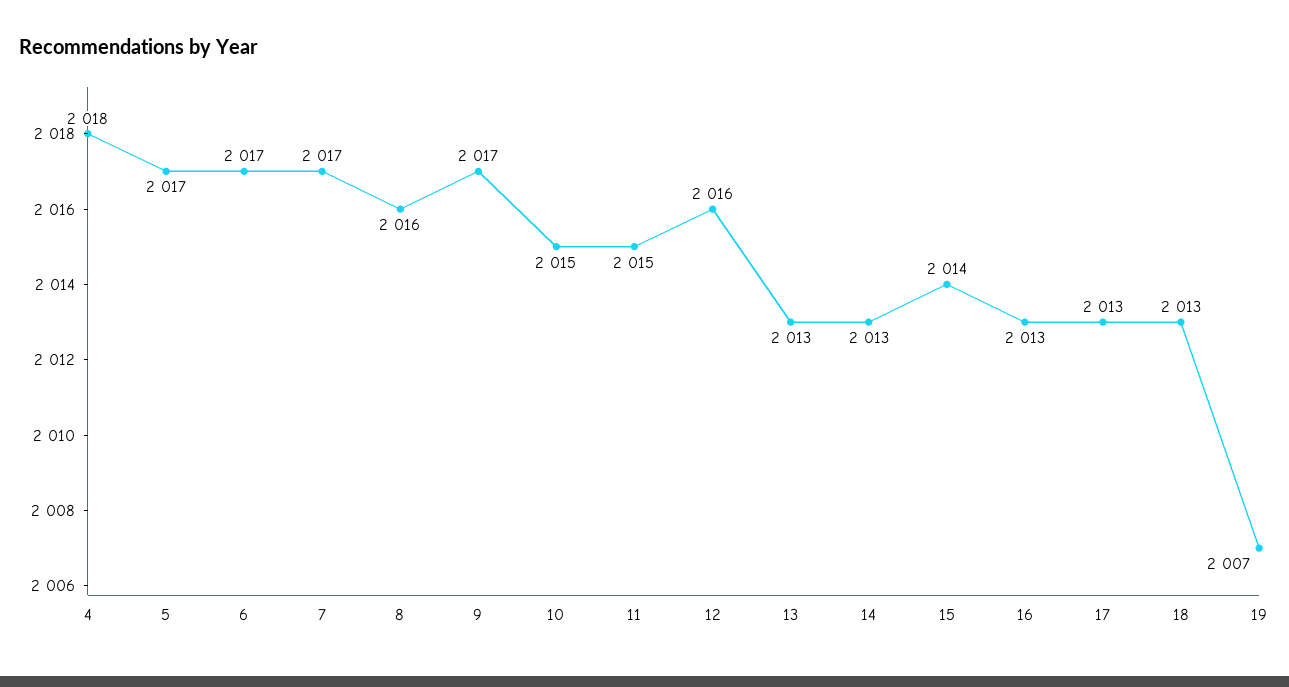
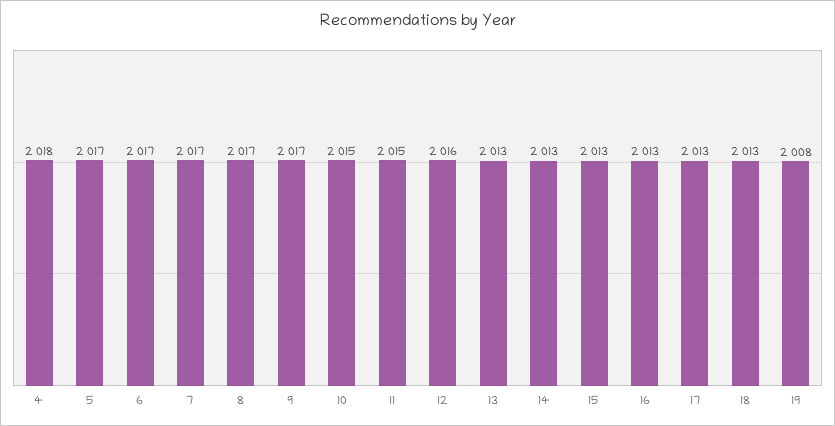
  {
    "4": 2018,
    "5": 2017,
    "6": 2017,
    "7": 2017,
-   "8": 2016,
+   "8": 2017,
    "9": 2017,
    "10": 2015,
    "11": 2015,
    "12": 2016,
    "13": 2013,
    "14": 2013,
-   "15": 2014,
+   "15": 2013,
    "16": 2013,
    "17": 2013,
    "18": 2013,
-   "19": 2007
+   "19": 2008
  }

